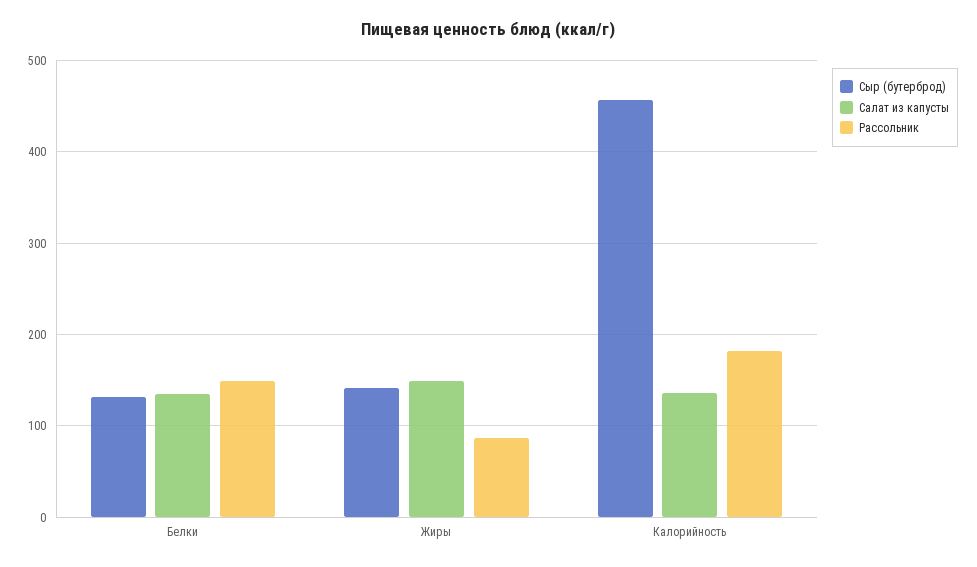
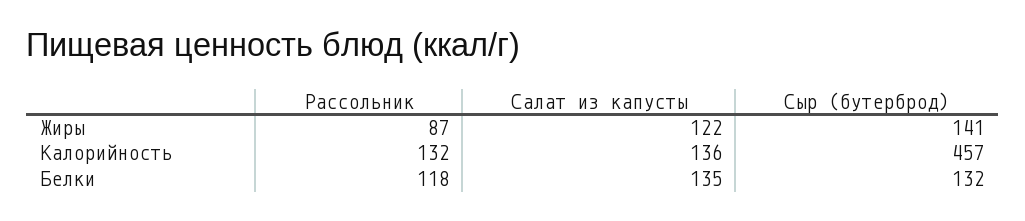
  {
    "Сыр (бутерброд)": {
      "Белки": 132,
      "Жиры": 141,
      "Калорийность": 457
    },
    "Салат из капусты": {
      "Белки": 135,
-     "Жиры": 150,
+     "Жиры": 122,
      "Калорийность": 136
    },
    "Рассольник": {
-     "Белки": 150,
+     "Белки": 118,
      "Жиры": 87,
-     "Калорийность": 180
+     "Калорийность": 132
    }
  }

